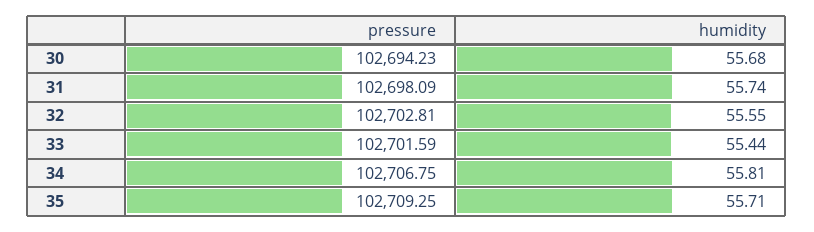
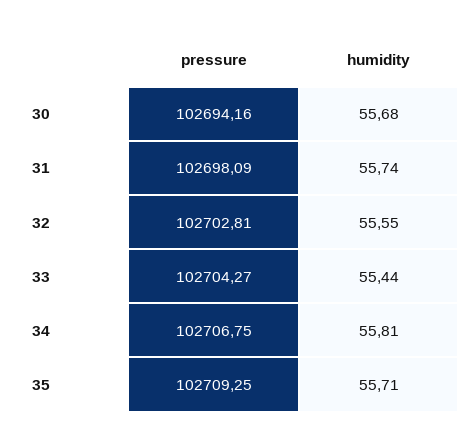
  {
    "pressure": {
-     "30": 102694.23,
+     "30": 102694.16,
      "31": 102698.09,
      "32": 102702.81,
-     "33": 102701.59,
+     "33": 102704.27,
      "34": 102706.75,
      "35": 102709.25
    },
    "humidity": {
      "30": 55.68,
      "31": 55.74,
      "32": 55.55,
      "33": 55.44,
      "34": 55.81,
      "35": 55.71
    }
  }

